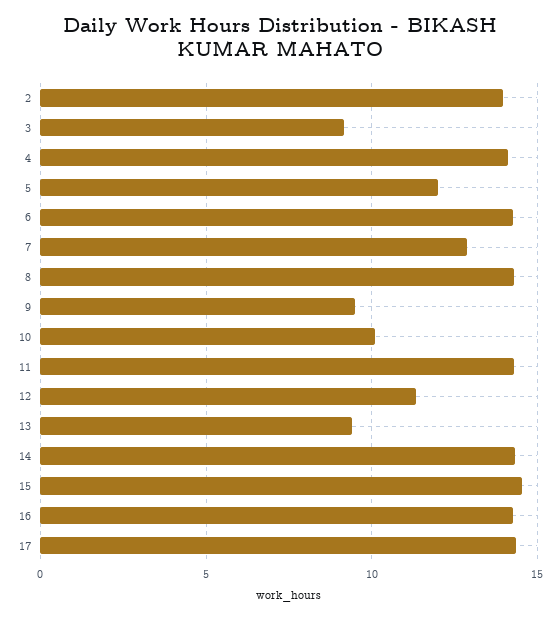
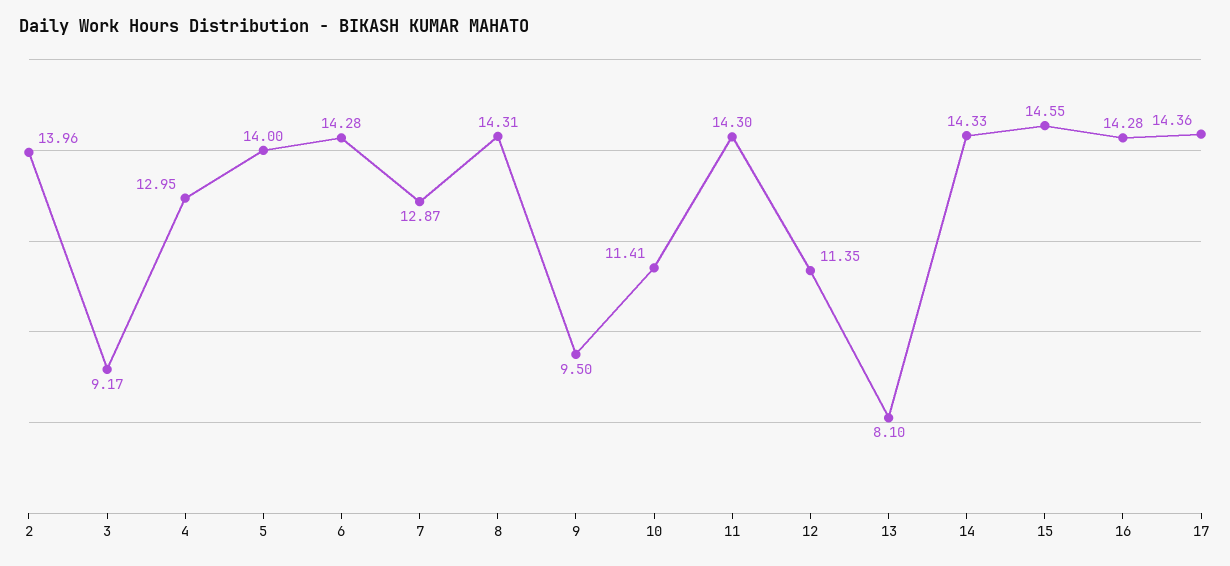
  {
    "2": 13.96,
    "3": 9.17,
-   "4": 14,
+   "4": 12.95,
-   "5": 12,
+   "5": 14,
    "6": 14.28,
    "7": 12.87,
    "8": 14.31,
    "9": 9.5,
-   "10": 10,
+   "10": 11.41,
    "11": 14.3,
    "12": 11.35,
-   "13": 9.5,
+   "13": 8.1,
    "14": 14.33,
    "15": 14.55,
    "16": 14.28,
    "17": 14.36
  }

